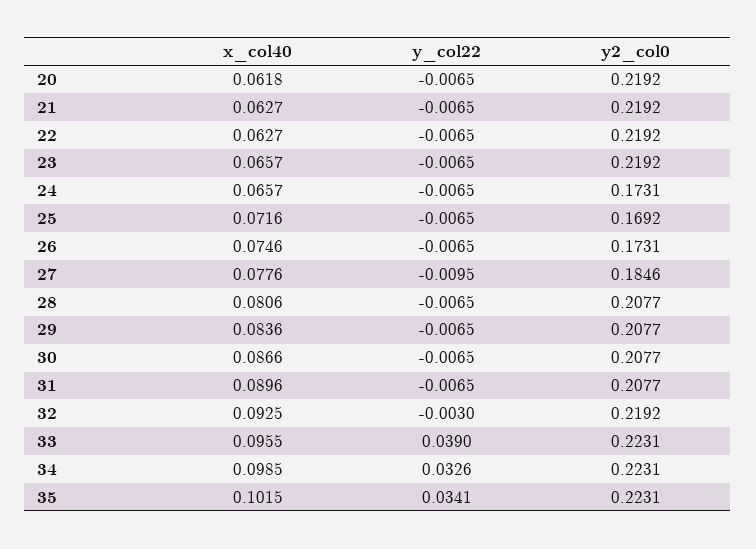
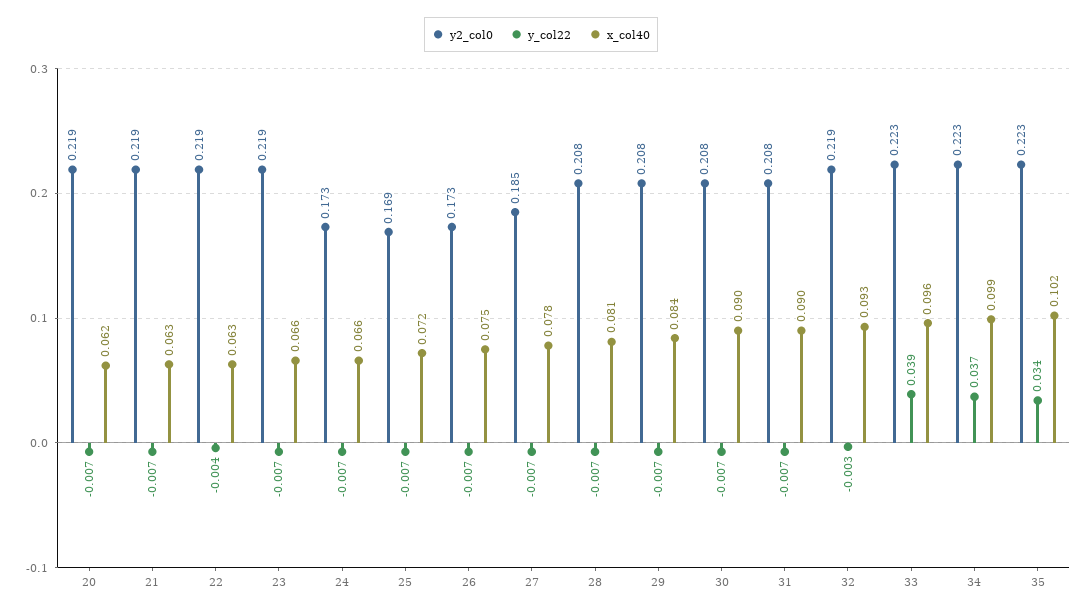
  {
    "x_col40": {
      "20": 0.0618,
      "21": 0.0627,
      "22": 0.0627,
      "23": 0.0657,
      "24": 0.0657,
      "25": 0.0716,
      "26": 0.0746,
      "27": 0.0776,
      "28": 0.0806,
      "29": 0.0836,
-     "30": 0.0866,
+     "30": 0.09,
      "31": 0.0896,
      "32": 0.0925,
      "33": 0.0955,
      "34": 0.0985,
      "35": 0.1015
    },
    "y_col22": {
      "20": -0.0065,
      "21": -0.0065,
-     "22": -0.0065,
+     "22": -0.004,
      "23": -0.0065,
      "24": -0.0065,
      "25": -0.0065,
      "26": -0.0065,
-     "27": -0.0095,
+     "27": -0.007,
      "28": -0.0065,
      "29": -0.0065,
      "30": -0.0065,
      "31": -0.0065,
      "32": -0.003,
      "33": 0.039,
-     "34": 0.0326,
+     "34": 0.037,
      "35": 0.0341
    },
    "y2_col0": {
      "20": 0.2192,
      "21": 0.2192,
      "22": 0.2192,
      "23": 0.2192,
      "24": 0.1731,
      "25": 0.1692,
      "26": 0.1731,
      "27": 0.1846,
      "28": 0.2077,
      "29": 0.2077,
      "30": 0.2077,
      "31": 0.2077,
      "32": 0.2192,
      "33": 0.2231,
      "34": 0.2231,
      "35": 0.2231
    }
  }

